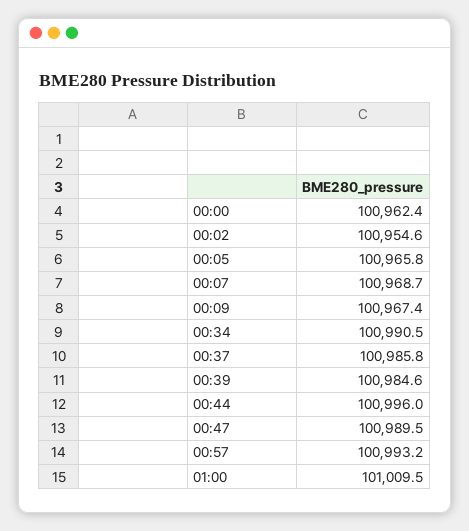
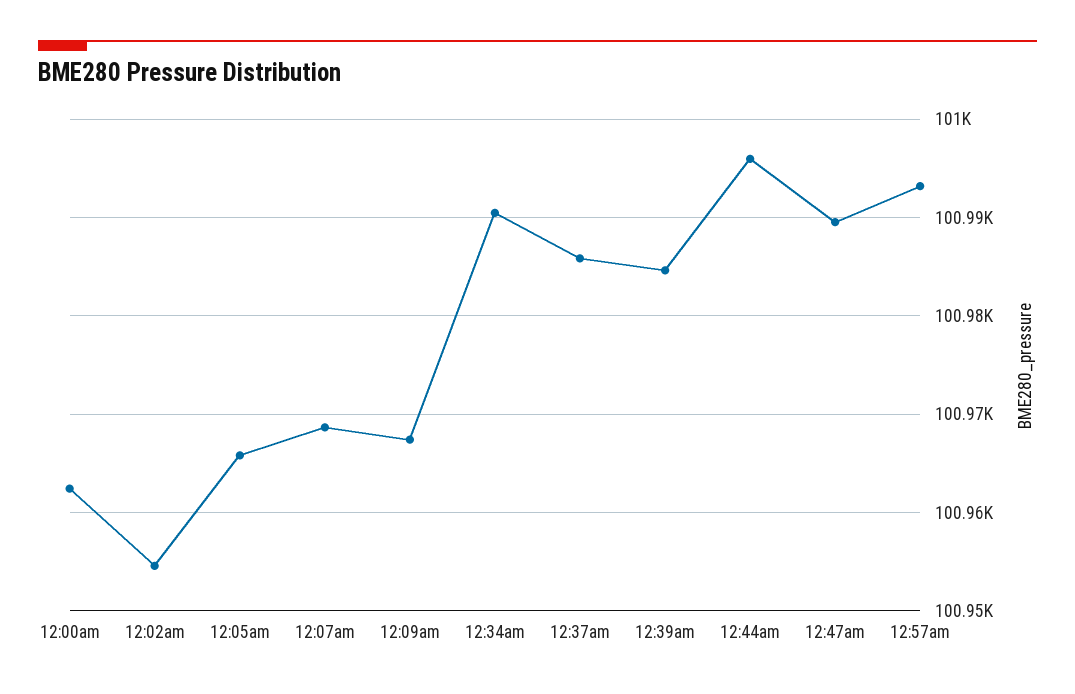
  {
    "00:00": 100962.4,
    "00:02": 100954.6,
    "00:05": 100965.8,
    "00:07": 100968.7,
    "00:09": 100967.4,
    "00:34": 100990.5,
    "00:37": 100985.8,
    "00:39": 100984.6,
    "00:44": 100996,
    "00:47": 100989.5,
-   "00:57": 100993.2,
+   "00:57": 100993.2
-   "01:00": 101009.5
  }

